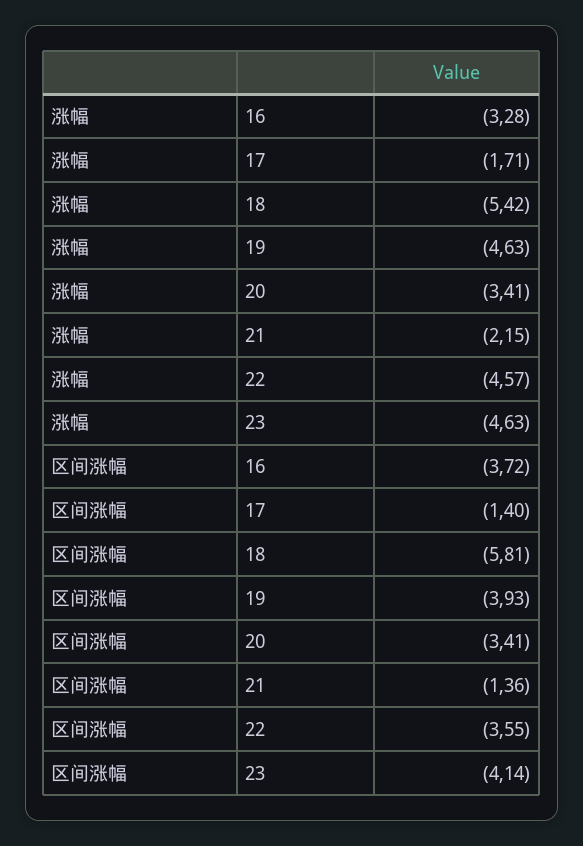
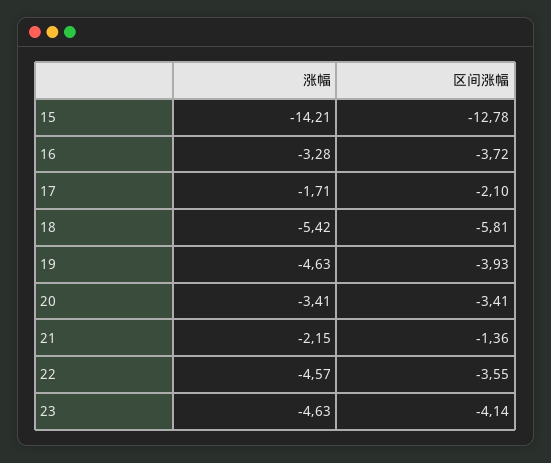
  {
    "涨幅": {
      "16": -3.28,
      "17": -1.71,
      "18": -5.42,
      "19": -4.63,
      "20": -3.41,
      "21": -2.15,
      "22": -4.57,
-     "23": -4.63
+     "23": -4.63,
+     "15": -14.21
    },
    "区间涨幅": {
      "16": -3.72,
-     "17": -1.4,
+     "17": -2.1,
      "18": -5.81,
      "19": -3.93,
      "20": -3.41,
      "21": -1.36,
      "22": -3.55,
-     "23": -4.14
+     "23": -4.14,
+     "15": -12.78
    }
  }

